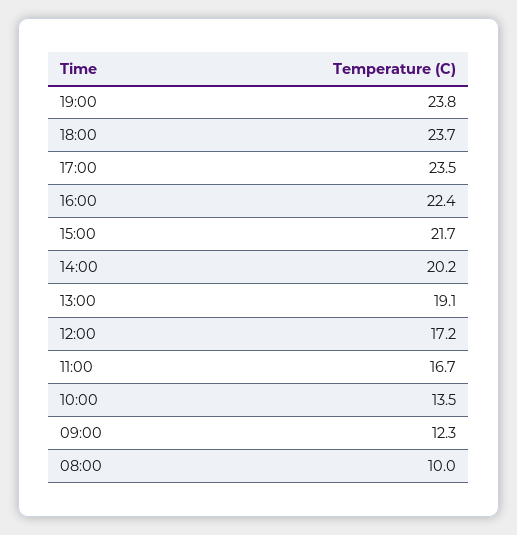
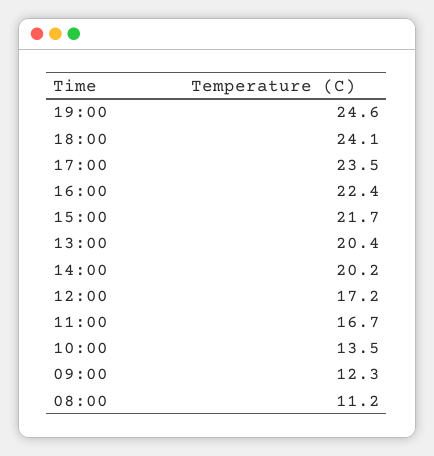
  {
-   "19:00": 23.8,
+   "19:00": 24.6,
-   "18:00": 23.7,
+   "18:00": 24.1,
    "17:00": 23.5,
    "16:00": 22.4,
    "15:00": 21.7,
    "14:00": 20.2,
-   "13:00": 19.1,
+   "13:00": 20.4,
    "12:00": 17.2,
    "11:00": 16.7,
    "10:00": 13.5,
    "09:00": 12.3,
-   "08:00": 10
+   "08:00": 11.2
  }

